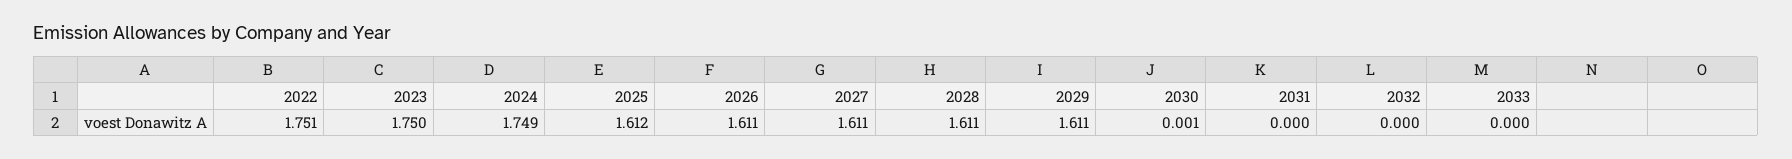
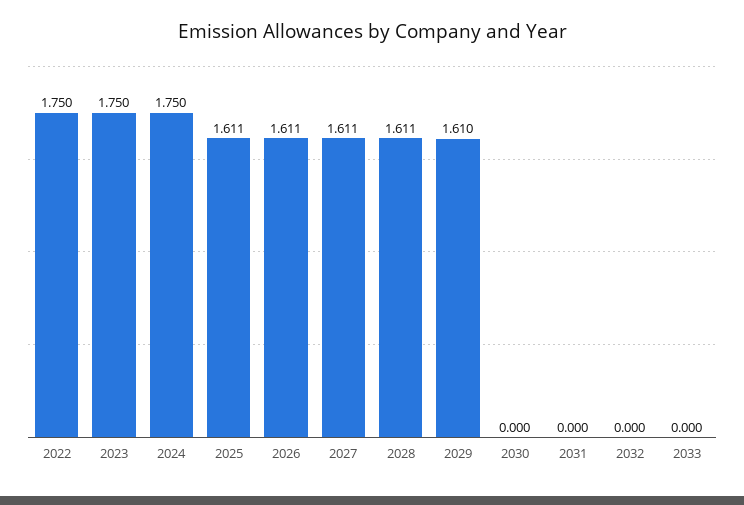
  {
-   "2022": 1.751,
+   "2022": 1.75,
    "2023": 1.75,
-   "2024": 1.749,
+   "2024": 1.75,
-   "2025": 1.612,
+   "2025": 1.611,
    "2026": 1.611,
    "2027": 1.611,
    "2028": 1.611,
-   "2029": 1.611,
+   "2029": 1.61,
-   "2030": 0.001,
+   "2030": 0,
    "2031": 0,
    "2032": 0,
    "2033": 0
  }

